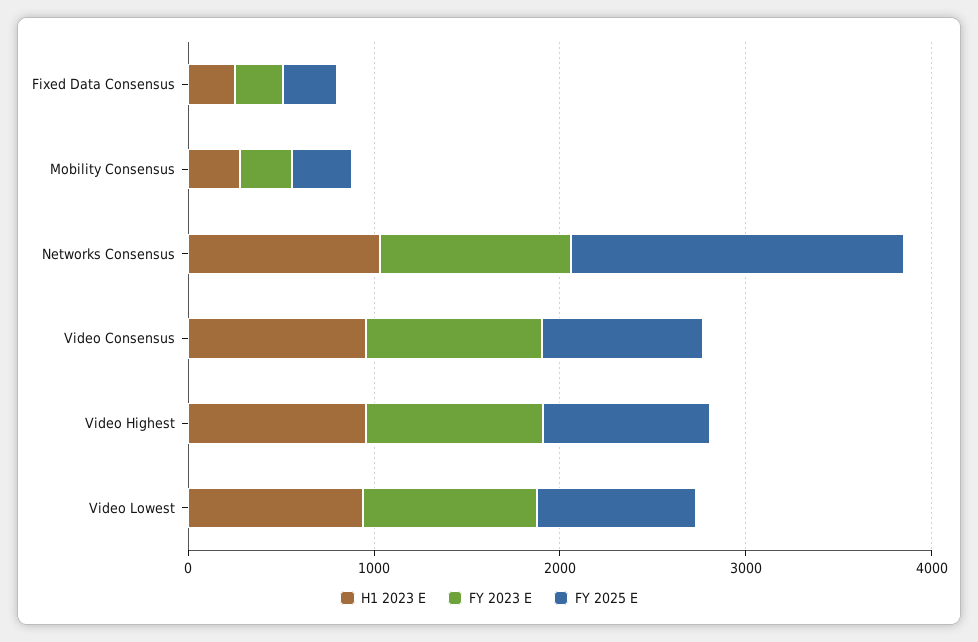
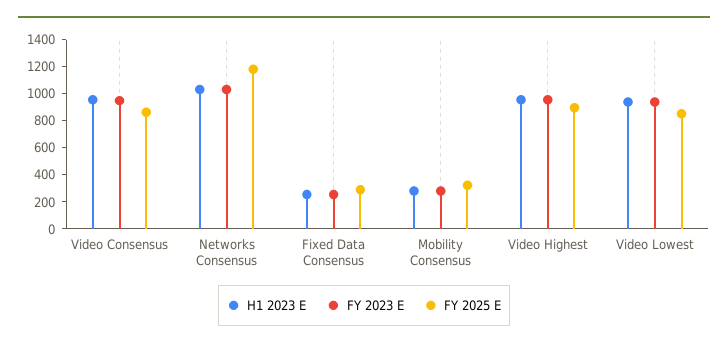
  {
    "H1 2023 E": {
      "Fixed Data Consensus": 300,
      "Mobility Consensus": 300,
      "Networks Consensus": 1000,
      "Video Consensus": 1000,
      "Video Highest": 1000,
      "Video Lowest": 900
    },
    "FY 2023 E": {
      "Fixed Data Consensus": 300,
      "Mobility Consensus": 300,
      "Networks Consensus": 1000,
      "Video Consensus": 900,
      "Video Highest": 1000,
      "Video Lowest": 900
    },
    "FY 2025 E": {
      "Fixed Data Consensus": 300,
      "Mobility Consensus": 300,
-     "Networks Consensus": 1800,
+     "Networks Consensus": 1200,
      "Video Consensus": 900,
      "Video Highest": 900,
      "Video Lowest": 900
    }
  }

